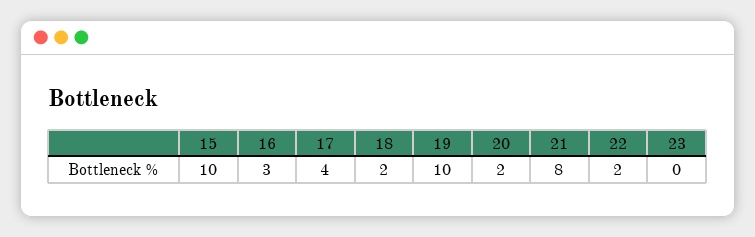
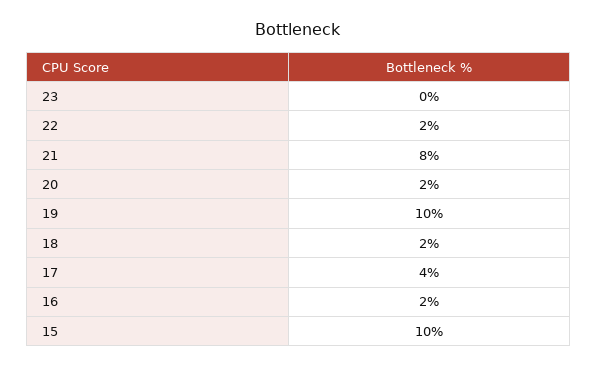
  {
    "15": 10,
-   "16": 3,
+   "16": 2,
    "17": 4,
    "18": 2,
    "19": 10,
    "20": 2,
    "21": 8,
    "22": 2,
    "23": 0
  }

